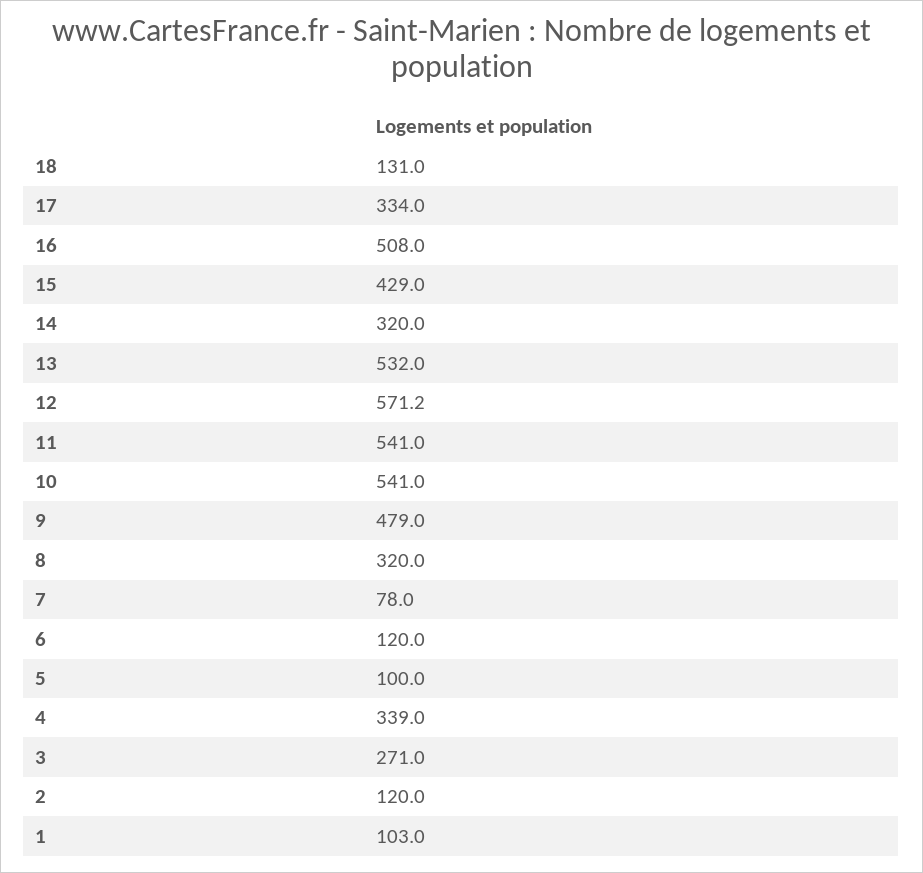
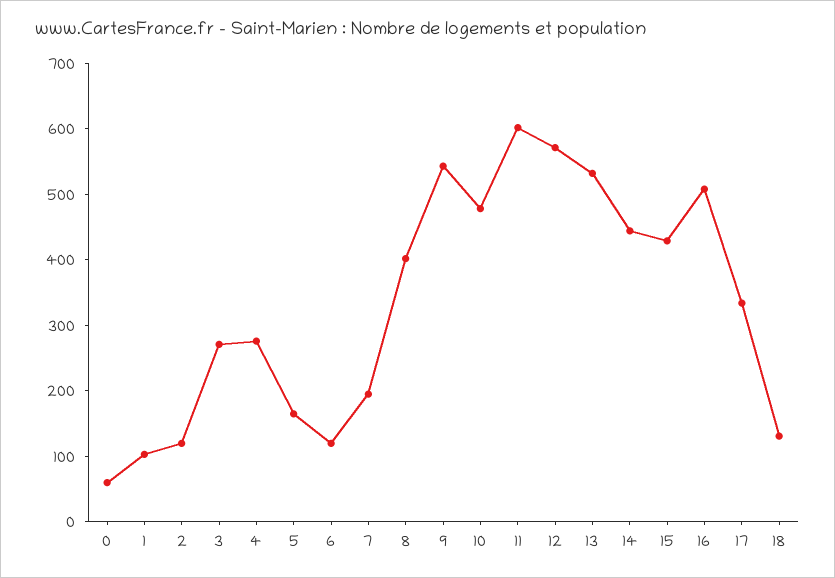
  {
    "18": 131,
    "17": 334,
    "16": 508,
    "15": 429,
-   "14": 320,
+   "14": 440,
    "13": 532,
    "12": 571.2,
-   "11": 541,
+   "11": 600,
-   "10": 541,
+   "10": 480,
-   "9": 479,
+   "9": 540,
-   "8": 320,
+   "8": 400,
-   "7": 78,
+   "7": 200,
    "6": 120,
-   "5": 100,
+   "5": 160,
-   "4": 339,
+   "4": 280,
    "3": 271,
    "2": 120,
-   "1": 103
+   "1": 103,
+   "0": 60
  }

